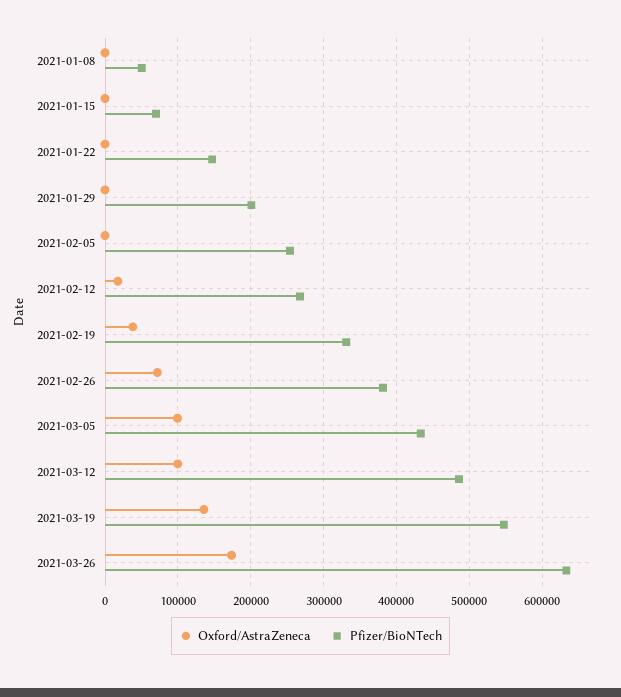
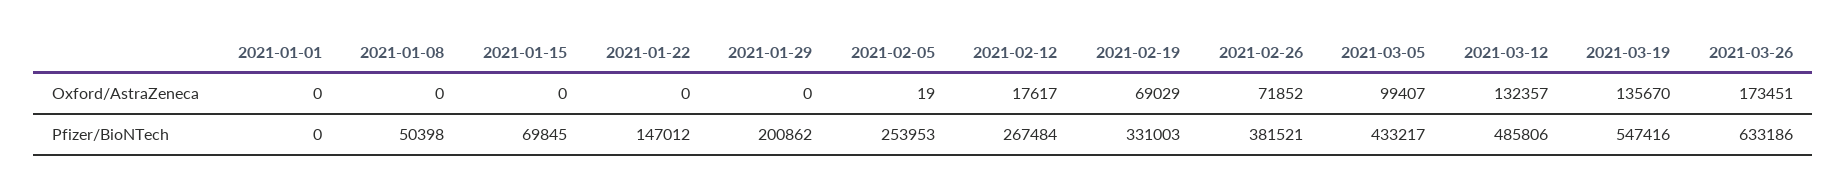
  {
    "Oxford/AstraZeneca": {
      "2021-01-08": 0,
      "2021-01-15": 0,
      "2021-01-22": 0,
      "2021-01-29": 0,
      "2021-02-05": 19,
      "2021-02-12": 17617,
-     "2021-02-19": 40000,
+     "2021-02-19": 69029,
      "2021-02-26": 71852,
      "2021-03-05": 99407,
-     "2021-03-12": 100000,
+     "2021-03-12": 132357,
      "2021-03-19": 135670,
-     "2021-03-26": 173451
+     "2021-03-26": 173451,
+     "2021-01-01": 0
    },
    "Pfizer/BioNTech": {
      "2021-01-08": 50398,
      "2021-01-15": 69845,
      "2021-01-22": 147012,
      "2021-01-29": 200862,
      "2021-02-05": 253953,
      "2021-02-12": 267484,
      "2021-02-19": 331003,
      "2021-02-26": 381521,
      "2021-03-05": 433217,
      "2021-03-12": 485806,
      "2021-03-19": 547416,
-     "2021-03-26": 633186
+     "2021-03-26": 633186,
+     "2021-01-01": 0
    }
  }

